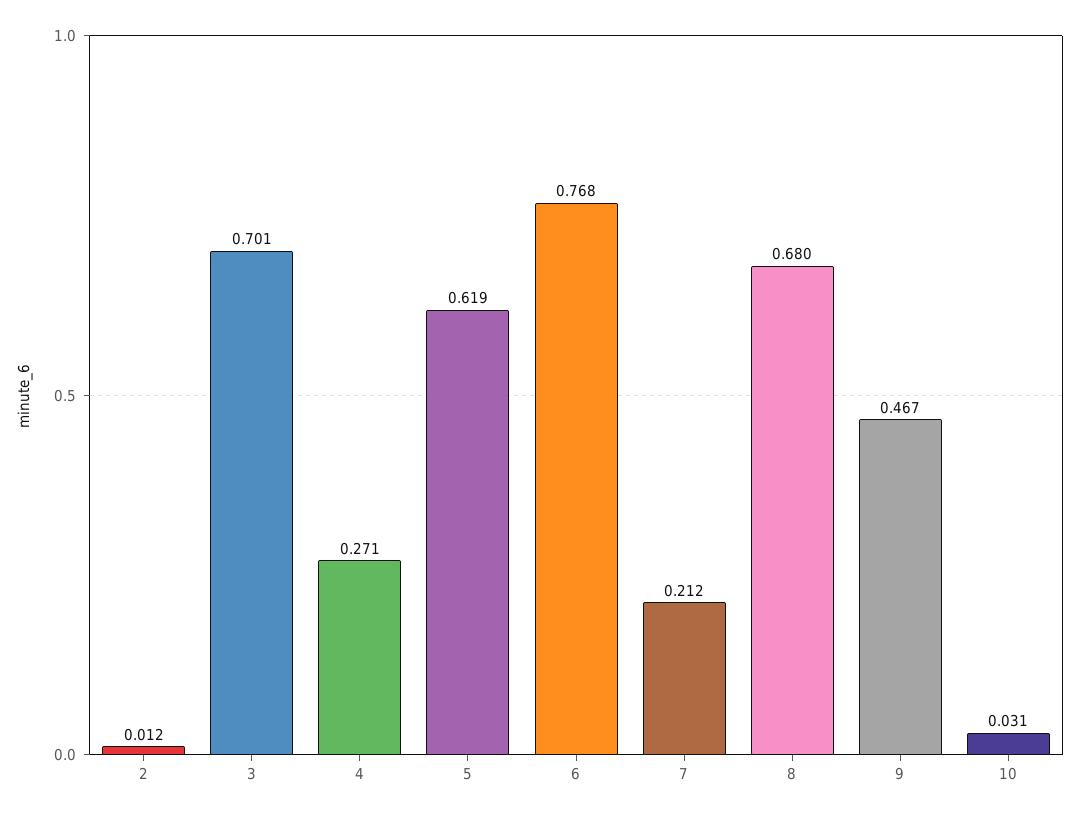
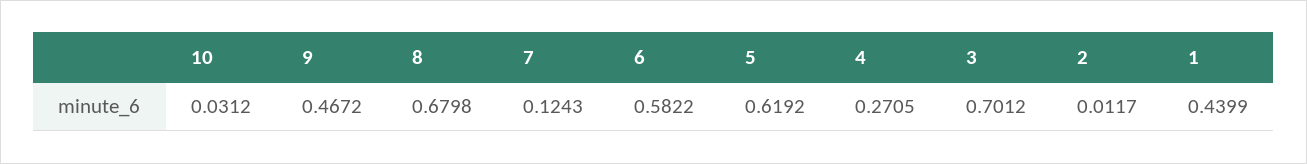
  {
    "2": 0.0117,
    "3": 0.7012,
    "4": 0.2705,
    "5": 0.6192,
-   "6": 0.768,
+   "6": 0.5822,
-   "7": 0.212,
+   "7": 0.1243,
    "8": 0.6798,
    "9": 0.4672,
-   "10": 0.0312
+   "10": 0.0312,
+   "1": 0.4399
  }

